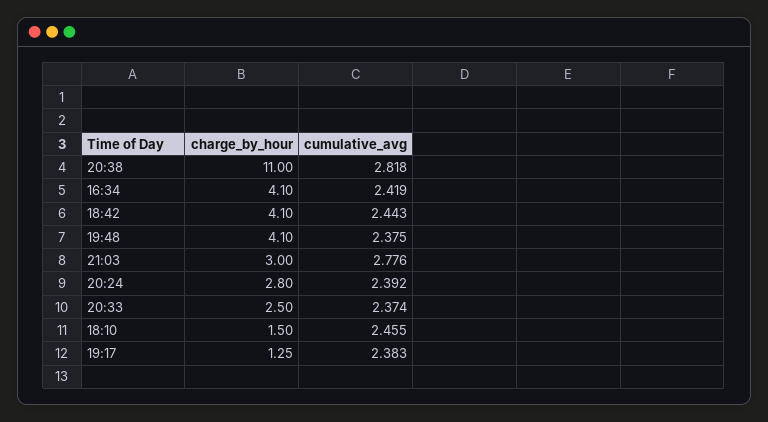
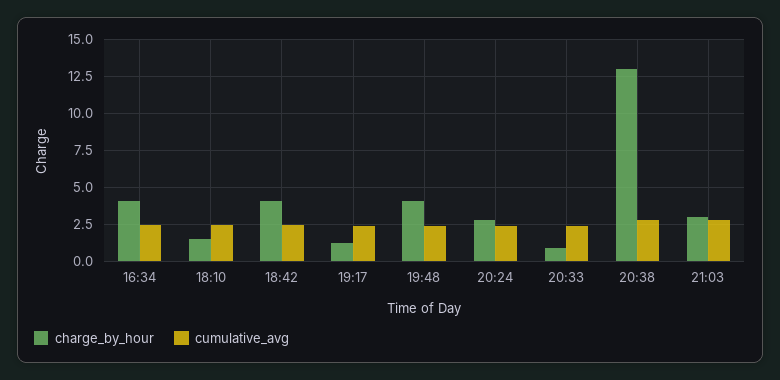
  {
    "charge_by_hour": {
-     "20:38": 11,
+     "20:38": 13,
      "16:34": 4.1,
      "18:42": 4.1,
      "19:48": 4.1,
      "21:03": 3,
      "20:24": 2.8,
-     "20:33": 2.5,
+     "20:33": 1,
      "18:10": 1.5,
      "19:17": 1.25
    },
    "cumulative_avg": {
      "20:38": 2.818,
      "16:34": 2.419,
      "18:42": 2.443,
      "19:48": 2.375,
      "21:03": 2.776,
      "20:24": 2.392,
      "20:33": 2.374,
      "18:10": 2.455,
      "19:17": 2.383
    }
  }

